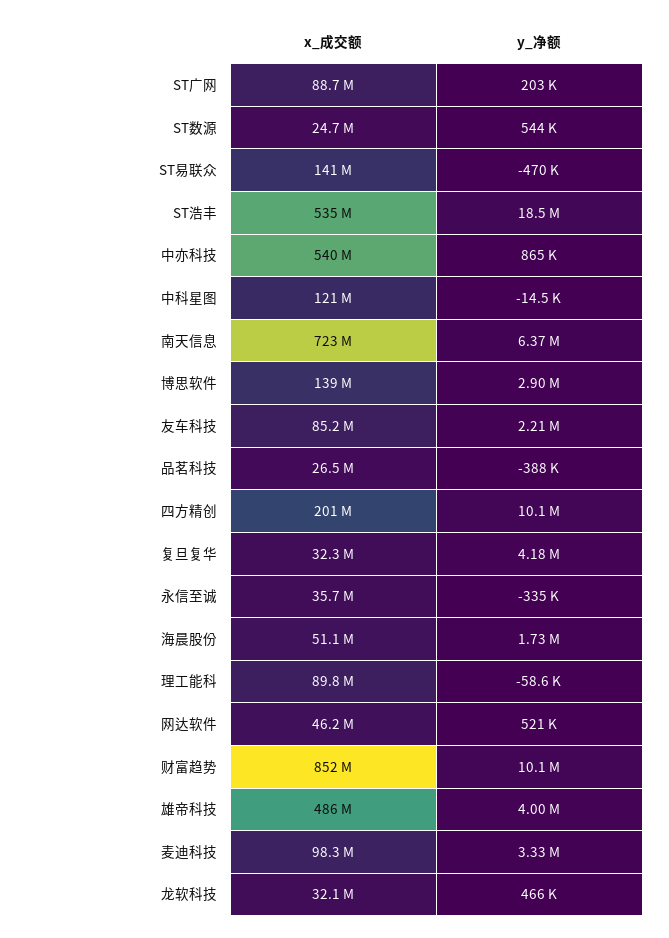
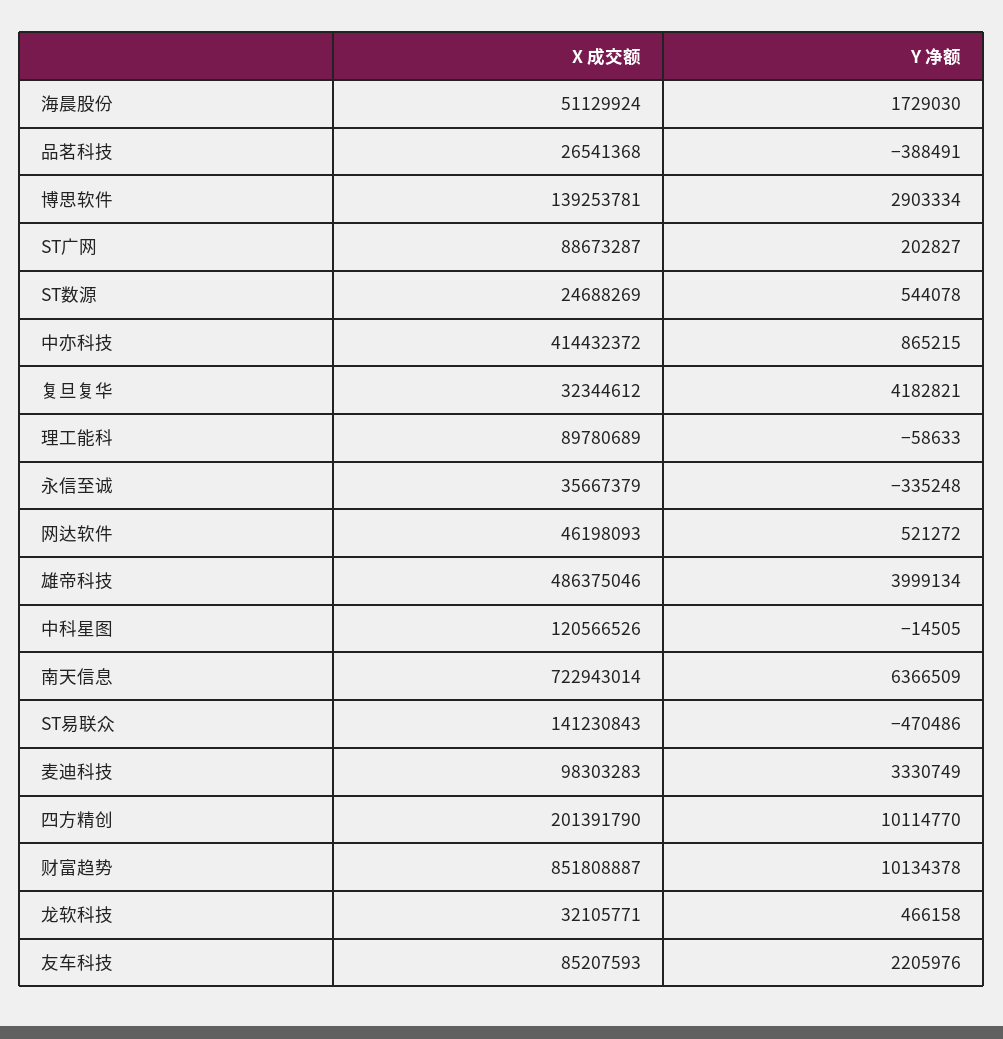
  {
    "x_成交额": {
      "ST广网": 88673287,
      "ST数源": 24688269,
      "ST易联众": 141230843,
-     "ST浩丰": 535000000,
-     "中亦科技": 540000000,
+     "中亦科技": 414432372,
      "中科星图": 120566526,
      "南天信息": 722943014,
      "博思软件": 139253781,
      "友车科技": 85207593,
      "品茗科技": 26541368,
      "四方精创": 201391790,
      "复旦复华": 32344612,
      "永信至诚": 35667379,
      "海晨股份": 51129924,
      "理工能科": 89780689,
      "网达软件": 46198093,
      "财富趋势": 851808887,
      "雄帝科技": 486375046,
      "麦迪科技": 98303283,
      "龙软科技": 32105771
    },
    "y_净额": {
      "ST广网": 202827,
      "ST数源": 544078,
      "ST易联众": -470486,
-     "ST浩丰": 18500000,
      "中亦科技": 865215,
      "中科星图": -14505,
      "南天信息": 6366509,
      "博思软件": 2903334,
      "友车科技": 2205976,
      "品茗科技": -388491,
      "四方精创": 10114770,
      "复旦复华": 4182821,
      "永信至诚": -335248,
      "海晨股份": 1729030,
      "理工能科": -58633,
      "网达软件": 521272,
      "财富趋势": 10134378,
      "雄帝科技": 3999134,
      "麦迪科技": 3330749,
      "龙软科技": 466158
    }
  }

